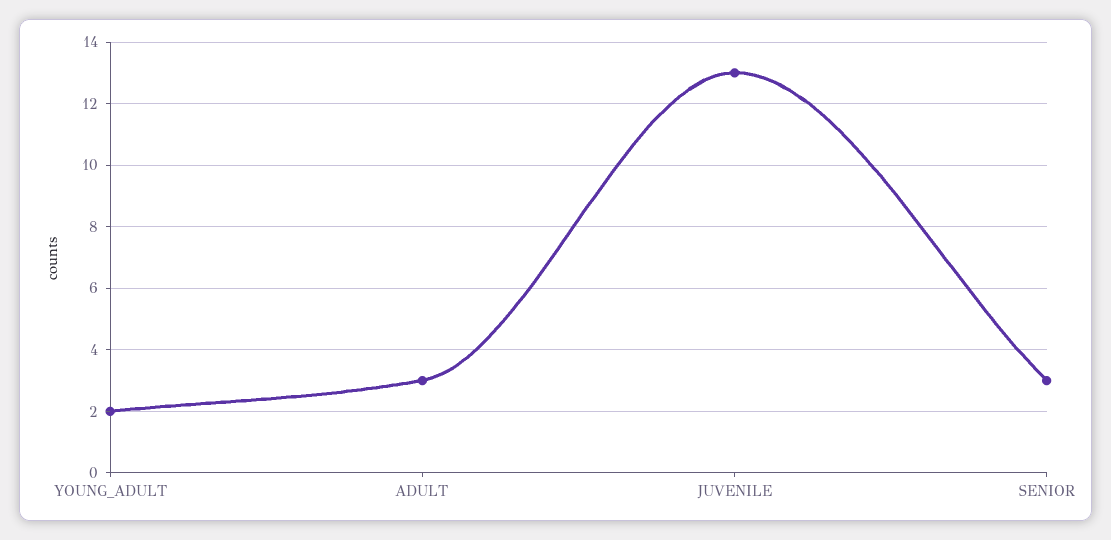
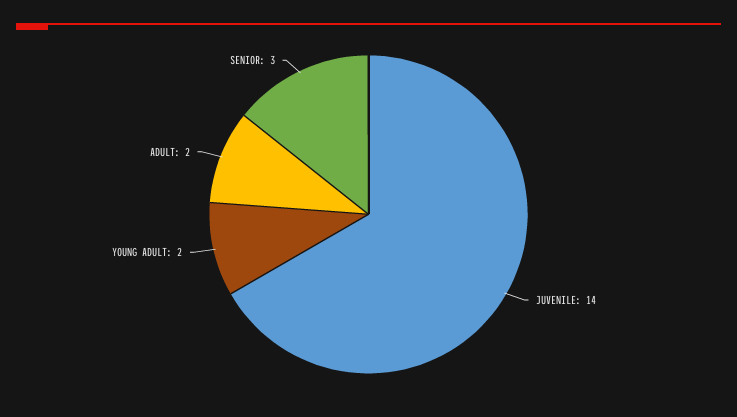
  {
    "YOUNG_ADULT": 2,
-   "ADULT": 3,
+   "ADULT": 2,
-   "JUVENILE": 13,
+   "JUVENILE": 14,
    "SENIOR": 3
  }

